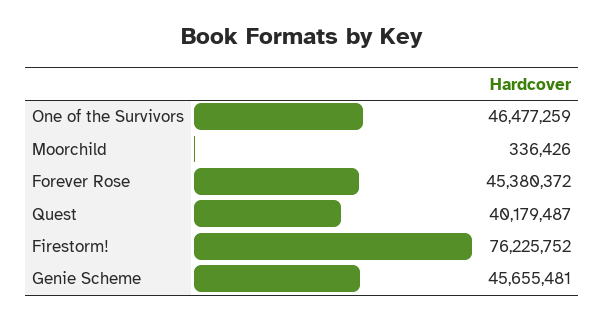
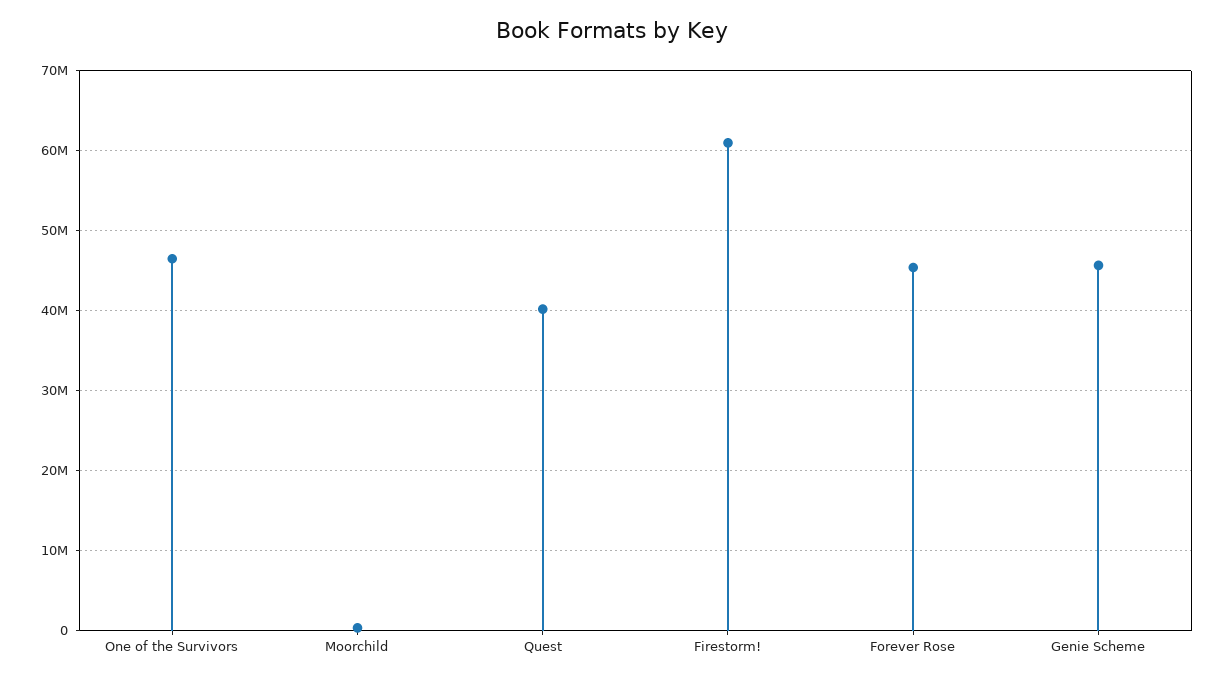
  {
    "One of the Survivors": 46477259,
    "Moorchild": 336426,
    "Forever Rose": 45380372,
    "Quest": 40179487,
-   "Firestorm!": 76225752,
+   "Firestorm!": 61000000,
    "Genie Scheme": 45655481
  }

